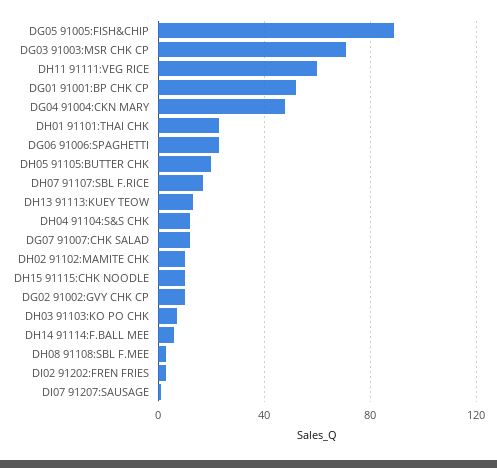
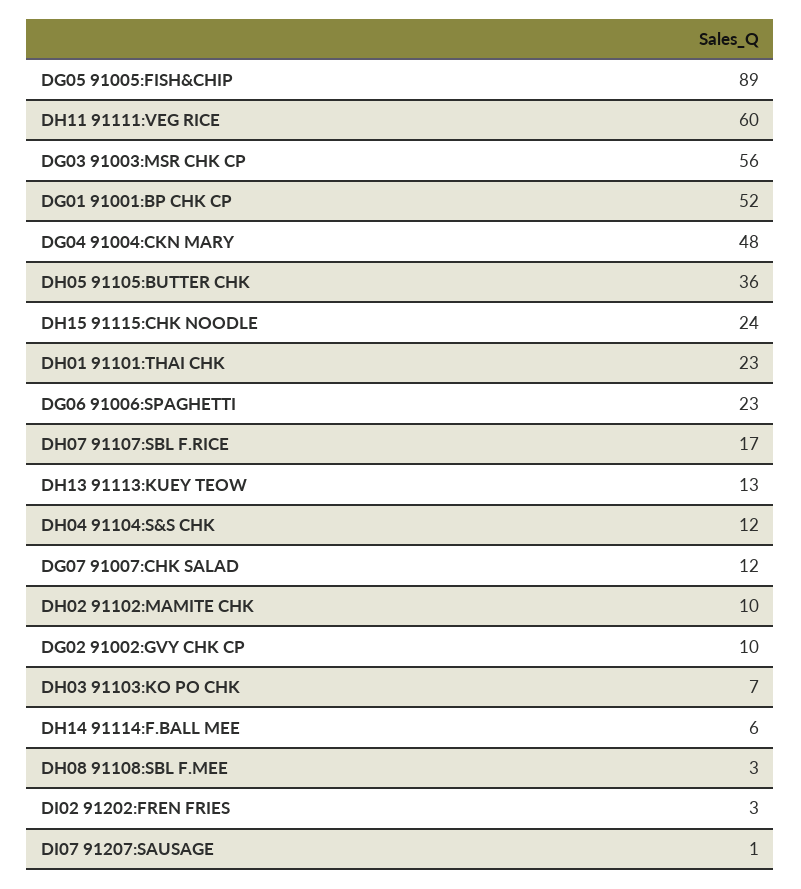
  {
    "DG05 91005:FISH&CHIP": 89,
-   "DG03 91003:MSR CHK CP": 70,
+   "DG03 91003:MSR CHK CP": 56,
    "DH11 91111:VEG RICE": 60,
    "DG01 91001:BP CHK CP": 52,
    "DG04 91004:CKN MARY": 48,
    "DH01 91101:THAI CHK": 23,
    "DG06 91006:SPAGHETTI": 23,
-   "DH05 91105:BUTTER CHK": 20,
+   "DH05 91105:BUTTER CHK": 36,
    "DH07 91107:SBL F.RICE": 17,
    "DH13 91113:KUEY TEOW": 13,
    "DH04 91104:S&S CHK": 12,
    "DG07 91007:CHK SALAD": 12,
    "DH02 91102:MAMITE CHK": 10,
-   "DH15 91115:CHK NOODLE": 10,
+   "DH15 91115:CHK NOODLE": 24,
    "DG02 91002:GVY CHK CP": 10,
    "DH03 91103:KO PO CHK": 7,
    "DH14 91114:F.BALL MEE": 6,
    "DH08 91108:SBL F.MEE": 3,
    "DI02 91202:FREN FRIES": 3,
    "DI07 91207:SAUSAGE": 1
  }

